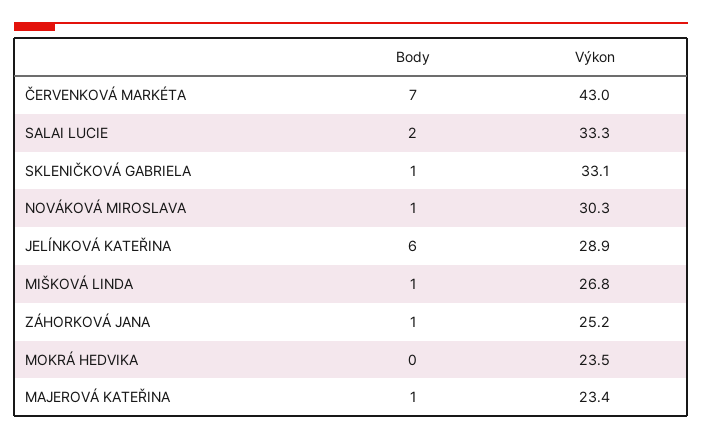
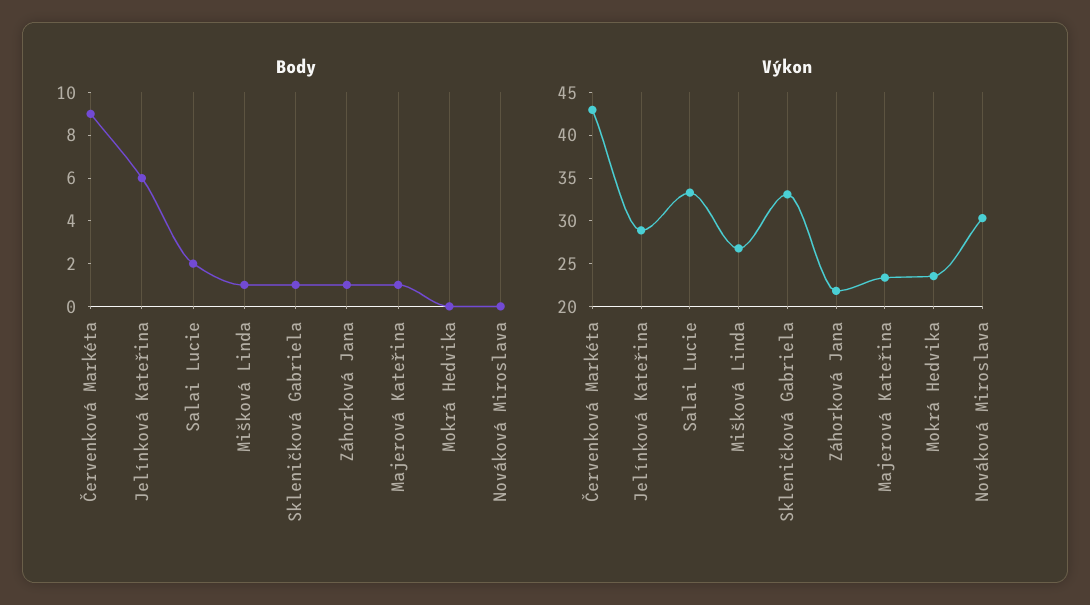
  {
    "Body": {
-     "ČERVENKOVÁ MARKÉTA": 7,
+     "ČERVENKOVÁ MARKÉTA": 9,
      "SALAI LUCIE": 2,
      "SKLENIČKOVÁ GABRIELA": 1,
-     "NOVÁKOVÁ MIROSLAVA": 1,
+     "NOVÁKOVÁ MIROSLAVA": 0,
      "JELÍNKOVÁ KATEŘINA": 6,
      "MIŠKOVÁ LINDA": 1,
      "ZÁHORKOVÁ JANA": 1,
      "MOKRÁ HEDVIKA": 0,
      "MAJEROVÁ KATEŘINA": 1
    },
    "Výkon": {
      "ČERVENKOVÁ MARKÉTA": 43,
      "SALAI LUCIE": 33.3,
      "SKLENIČKOVÁ GABRIELA": 33.1,
      "NOVÁKOVÁ MIROSLAVA": 30.3,
      "JELÍNKOVÁ KATEŘINA": 28.9,
      "MIŠKOVÁ LINDA": 26.8,
-     "ZÁHORKOVÁ JANA": 25.2,
+     "ZÁHORKOVÁ JANA": 22,
      "MOKRÁ HEDVIKA": 23.5,
      "MAJEROVÁ KATEŘINA": 23.4
    }
  }

